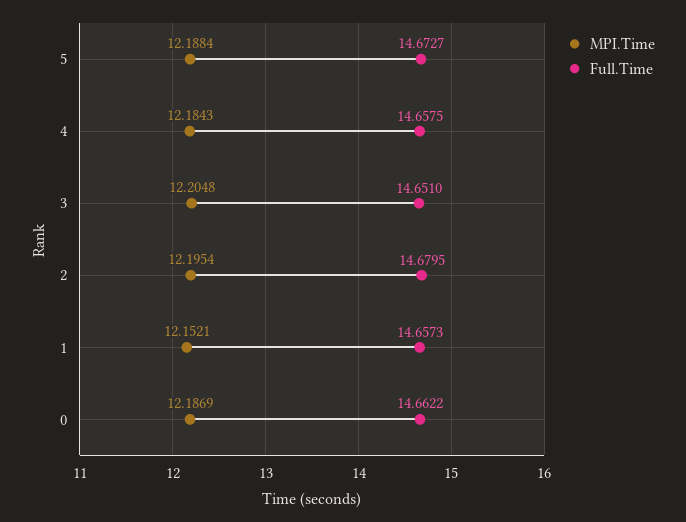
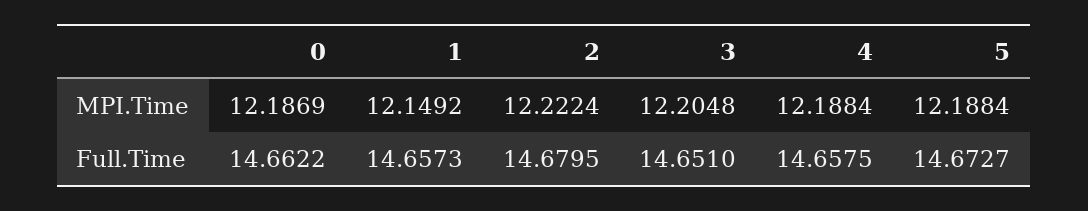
  {
    "MPI.Time": {
      "5": 12.1884,
-     "4": 12.1843,
+     "4": 12.1884,
      "3": 12.2048,
-     "2": 12.1954,
+     "2": 12.2224,
-     "1": 12.1521,
+     "1": 12.1492,
      "0": 12.1869
    },
    "Full.Time": {
      "5": 14.6727,
      "4": 14.6575,
      "3": 14.651,
      "2": 14.6795,
      "1": 14.6573,
      "0": 14.6622
    }
  }

